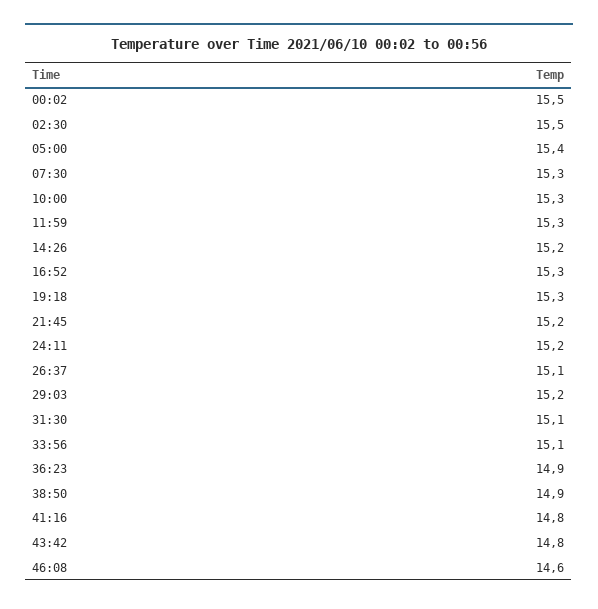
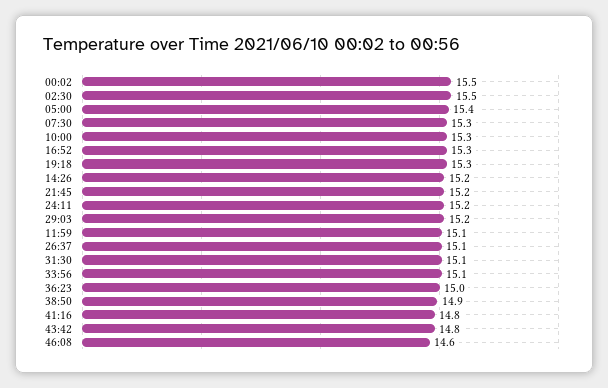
  {
    "00:02": 15.5,
    "02:30": 15.5,
    "05:00": 15.4,
    "07:30": 15.3,
    "10:00": 15.3,
-   "11:59": 15.3,
+   "11:59": 15.1,
    "14:26": 15.2,
    "16:52": 15.3,
    "19:18": 15.3,
    "21:45": 15.2,
    "24:11": 15.2,
    "26:37": 15.1,
    "29:03": 15.2,
    "31:30": 15.1,
    "33:56": 15.1,
-   "36:23": 14.9,
+   "36:23": 15,
    "38:50": 14.9,
    "41:16": 14.8,
    "43:42": 14.8,
    "46:08": 14.6
  }

